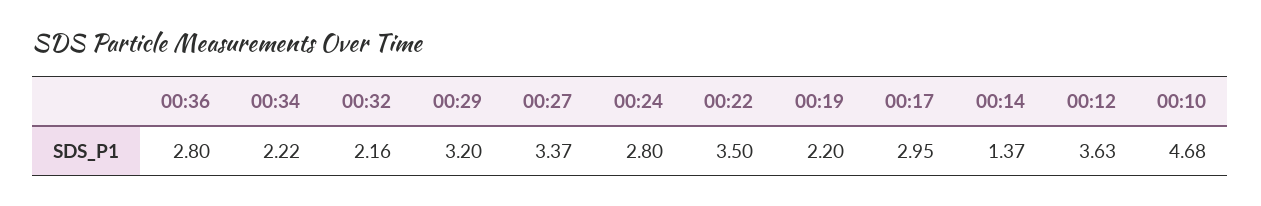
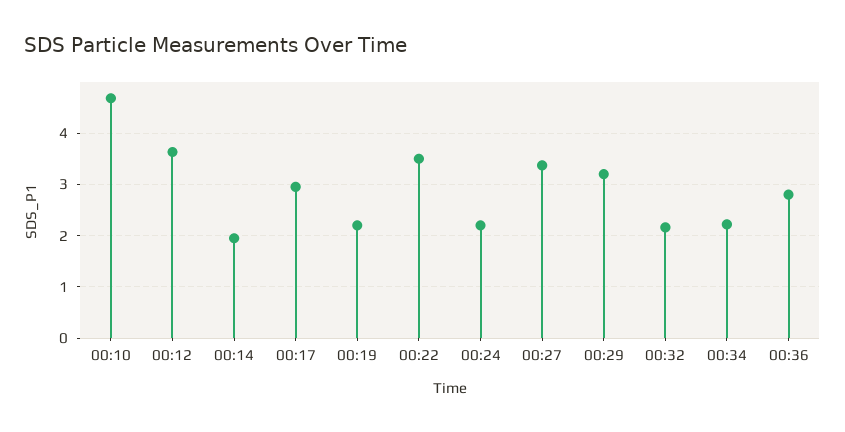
  {
    "00:36": 2.8,
    "00:34": 2.22,
    "00:32": 2.16,
    "00:29": 3.2,
    "00:27": 3.37,
-   "00:24": 2.8,
+   "00:24": 2.2,
    "00:22": 3.5,
    "00:19": 2.2,
    "00:17": 2.95,
-   "00:14": 1.37,
+   "00:14": 2,
    "00:12": 3.63,
    "00:10": 4.68
  }

